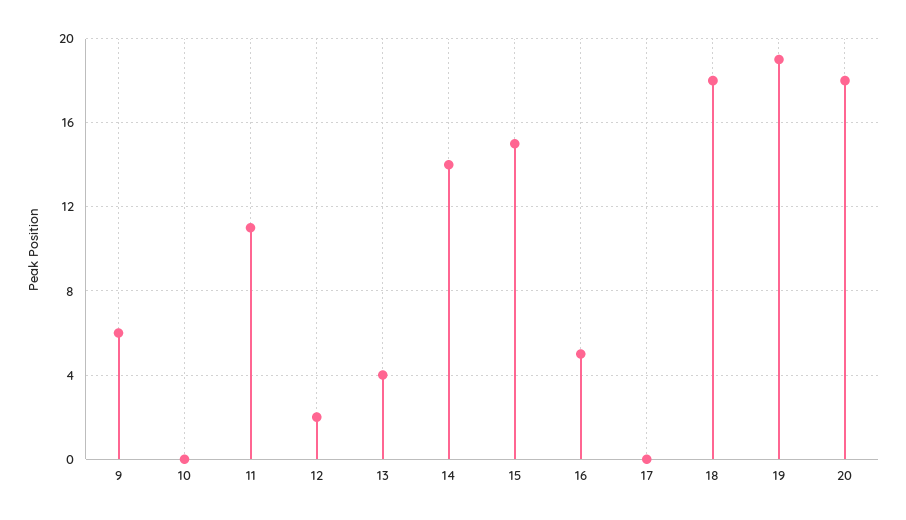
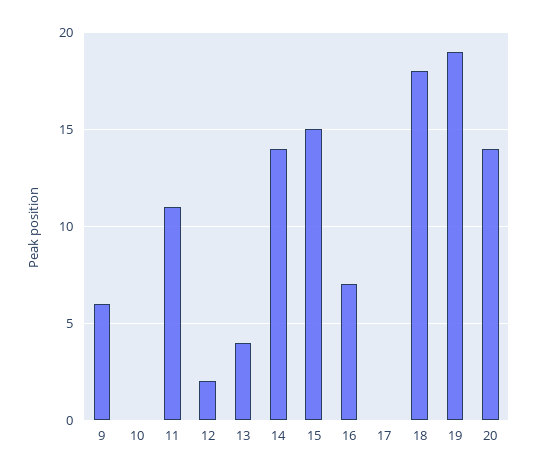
  {
    "9": 6,
    "10": 0,
    "11": 11,
    "12": 2,
    "13": 4,
    "14": 14,
    "15": 15,
-   "16": 5,
+   "16": 7,
    "17": 0,
    "18": 18,
    "19": 19,
-   "20": 18
+   "20": 14
  }

